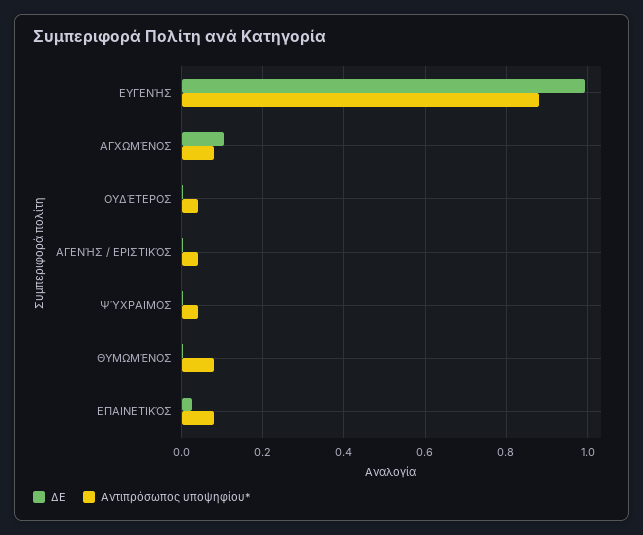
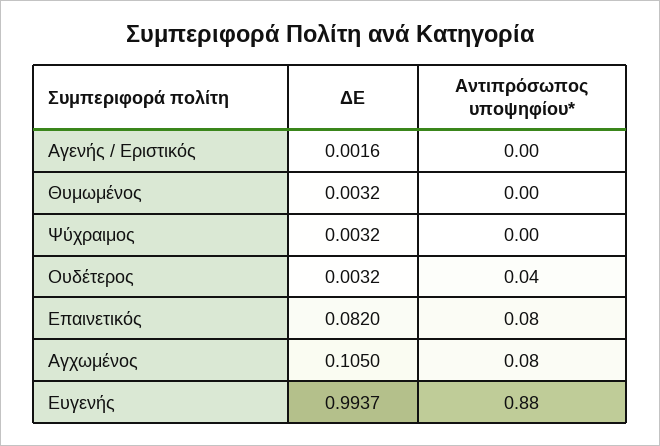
  {
    "ΔΕ": {
      "ΕΥΓΕΝΉΣ": 0.9937,
      "ΑΓΧΩΜΈΝΟΣ": 0.105,
      "ΟΥΔΈΤΕΡΟΣ": 0.0032,
      "ΑΓΕΝΉΣ / ΕΡΙΣΤΙΚΌΣ": 0.0016,
      "ΨΎΧΡΑΙΜΟΣ": 0.0032,
      "ΘΥΜΩΜΈΝΟΣ": 0.0032,
-     "ΕΠΑΙΝΕΤΙΚΌΣ": 0.02
+     "ΕΠΑΙΝΕΤΙΚΌΣ": 0.082
    },
    "Αντιπρόσωπος υποψηφίου*": {
      "ΕΥΓΕΝΉΣ": 0.88,
      "ΑΓΧΩΜΈΝΟΣ": 0.08,
      "ΟΥΔΈΤΕΡΟΣ": 0.04,
-     "ΑΓΕΝΉΣ / ΕΡΙΣΤΙΚΌΣ": 0.04,
+     "ΑΓΕΝΉΣ / ΕΡΙΣΤΙΚΌΣ": 0,
-     "ΨΎΧΡΑΙΜΟΣ": 0.04,
+     "ΨΎΧΡΑΙΜΟΣ": 0,
-     "ΘΥΜΩΜΈΝΟΣ": 0.08,
+     "ΘΥΜΩΜΈΝΟΣ": 0,
      "ΕΠΑΙΝΕΤΙΚΌΣ": 0.08
    }
  }

